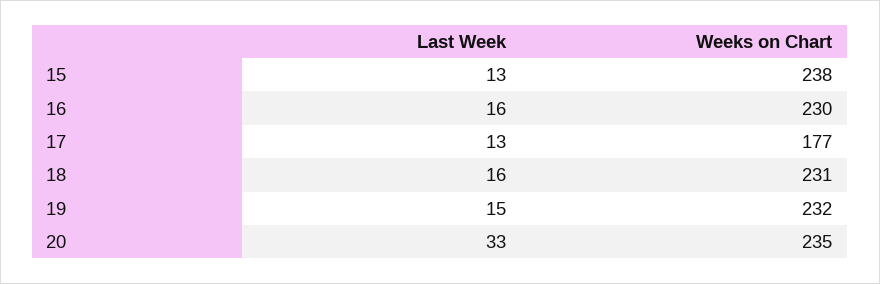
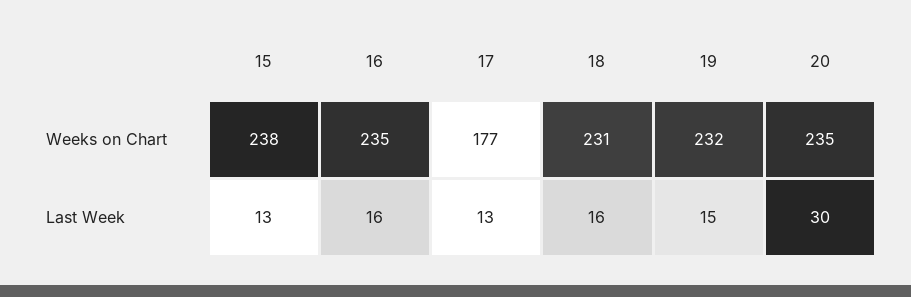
  {
    "Last Week": {
      "15": 13,
      "16": 16,
      "17": 13,
      "18": 16,
      "19": 15,
-     "20": 33
+     "20": 30
    },
    "Weeks on Chart": {
      "15": 238,
-     "16": 230,
+     "16": 235,
      "17": 177,
      "18": 231,
      "19": 232,
      "20": 235
    }
  }

